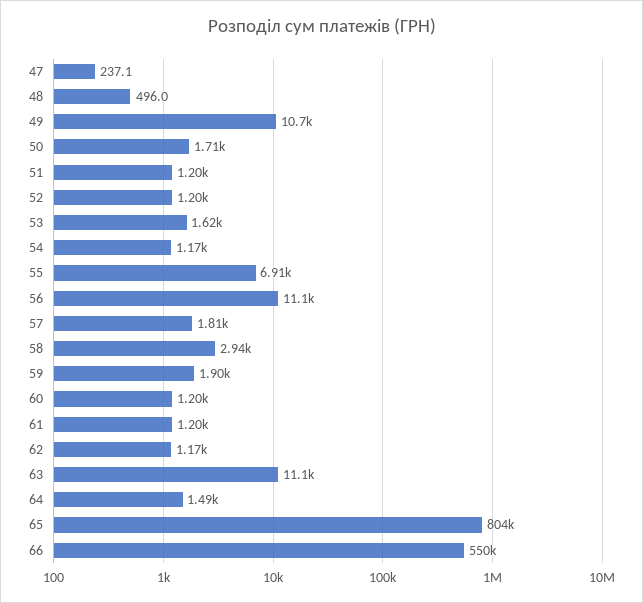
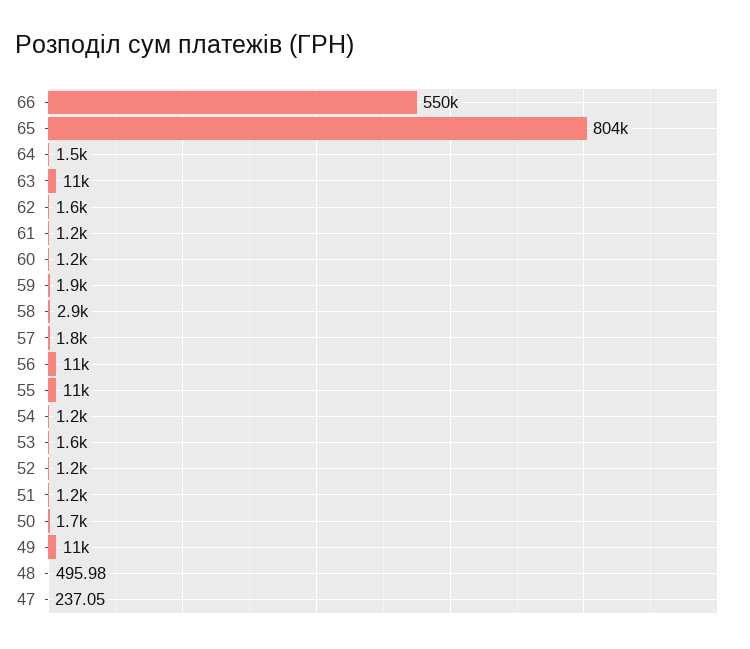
  {
    "47": 237.05,
    "48": 495.98,
    "49": 10700,
    "50": 1710,
    "51": 1200,
    "52": 1200,
    "53": 1620,
    "54": 1170,
-   "55": 6910,
+   "55": 11000,
    "56": 11100,
    "57": 1810,
    "58": 2940,
    "59": 1900,
    "60": 1200,
    "61": 1200,
-   "62": 1170,
+   "62": 1600,
    "63": 11100,
    "64": 1490,
    "65": 804000,
    "66": 550000
  }

